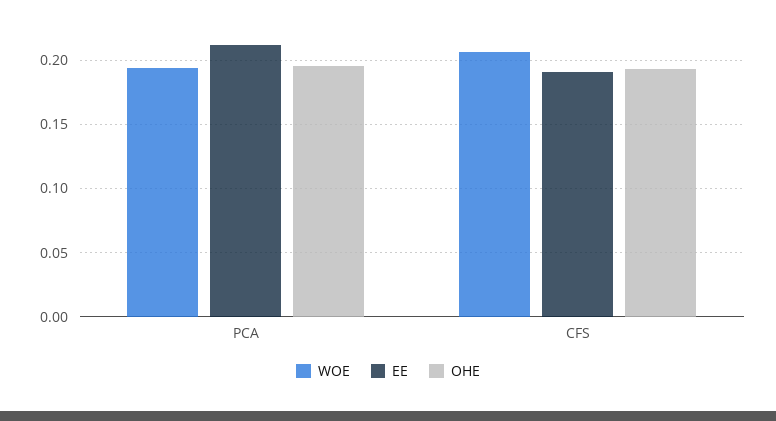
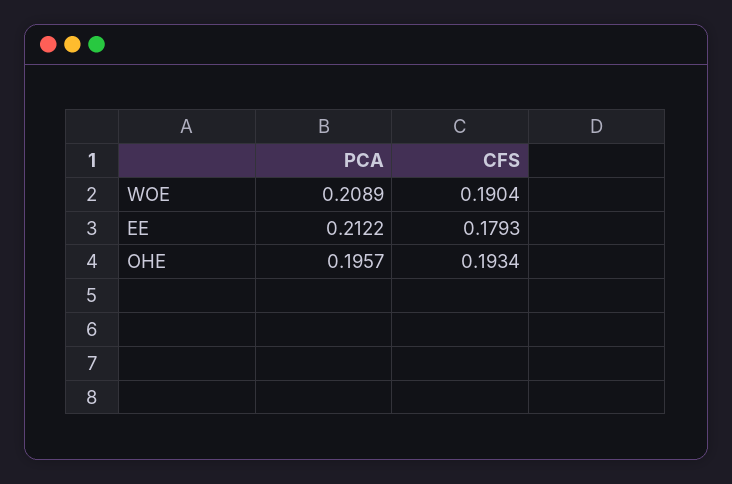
  {
    "WOE": {
-     "PCA": 0.195,
+     "PCA": 0.2089,
-     "CFS": 0.205
+     "CFS": 0.1904
    },
    "EE": {
      "PCA": 0.2122,
-     "CFS": 0.19
+     "CFS": 0.1793
    },
    "OHE": {
      "PCA": 0.1957,
      "CFS": 0.1934
    }
  }

